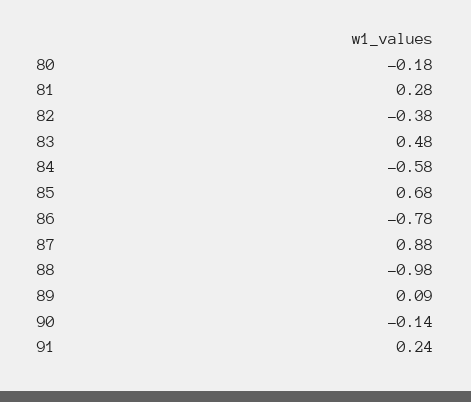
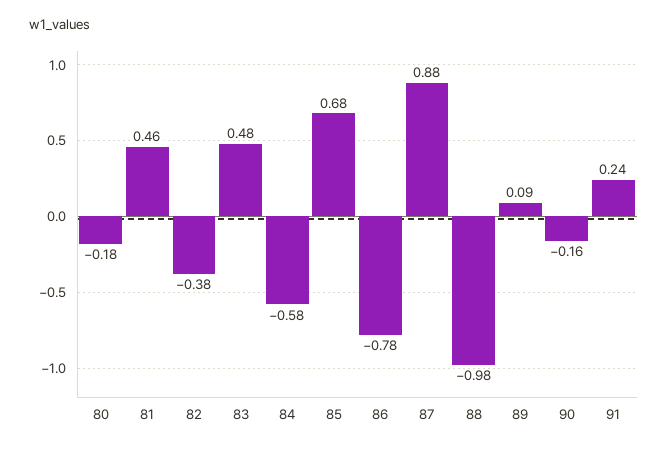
  {
    "80": -0.18,
-   "81": 0.28,
+   "81": 0.46,
    "82": -0.38,
    "83": 0.48,
    "84": -0.58,
    "85": 0.68,
    "86": -0.78,
    "87": 0.88,
    "88": -0.98,
    "89": 0.09,
-   "90": -0.14,
+   "90": -0.16,
    "91": 0.24
  }

